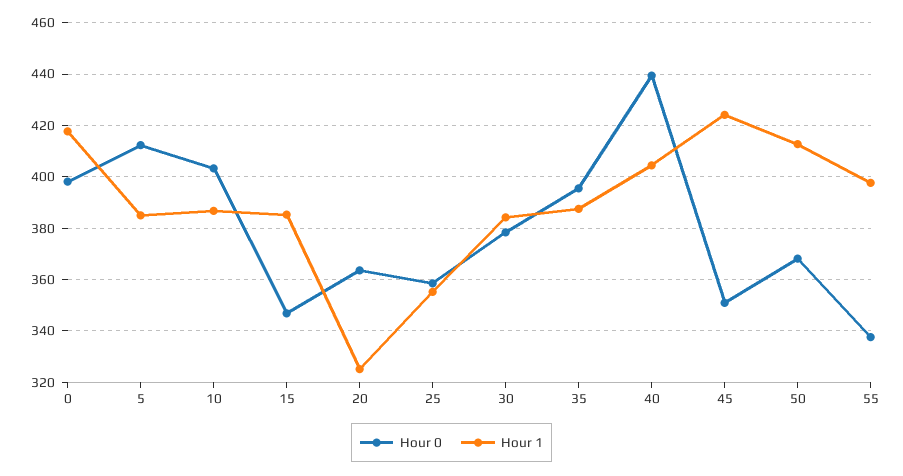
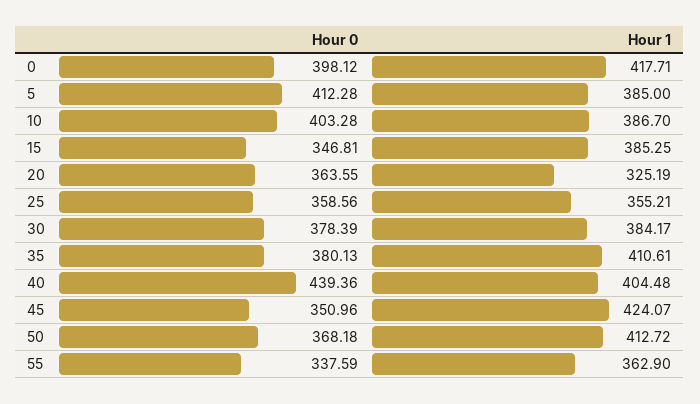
  {
    "Hour 0": {
      "0": 398.12,
      "5": 412.28,
      "10": 403.28,
      "15": 346.81,
      "20": 363.55,
      "25": 358.56,
      "30": 378.39,
-     "35": 395,
+     "35": 380.13,
      "40": 439.36,
      "45": 350.96,
      "50": 368.18,
      "55": 337.59
    },
    "Hour 1": {
      "0": 417.71,
      "5": 385,
      "10": 386.7,
      "15": 385.25,
      "20": 325.19,
      "25": 355.21,
      "30": 384.17,
-     "35": 387.5,
+     "35": 410.61,
      "40": 404.48,
      "45": 424.07,
      "50": 412.72,
-     "55": 397.5
+     "55": 362.9
    }
  }

